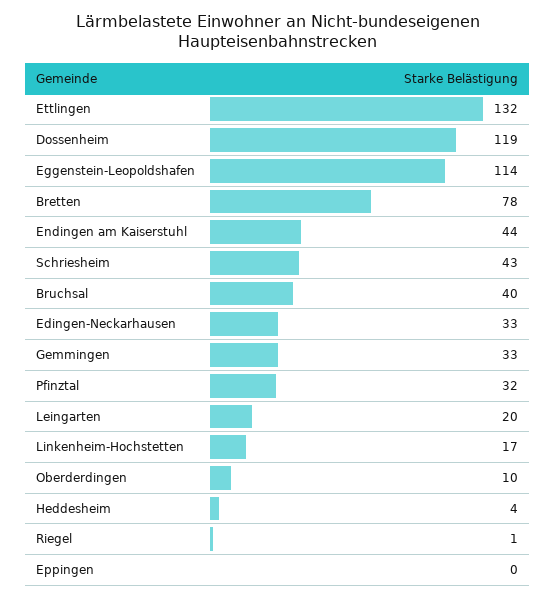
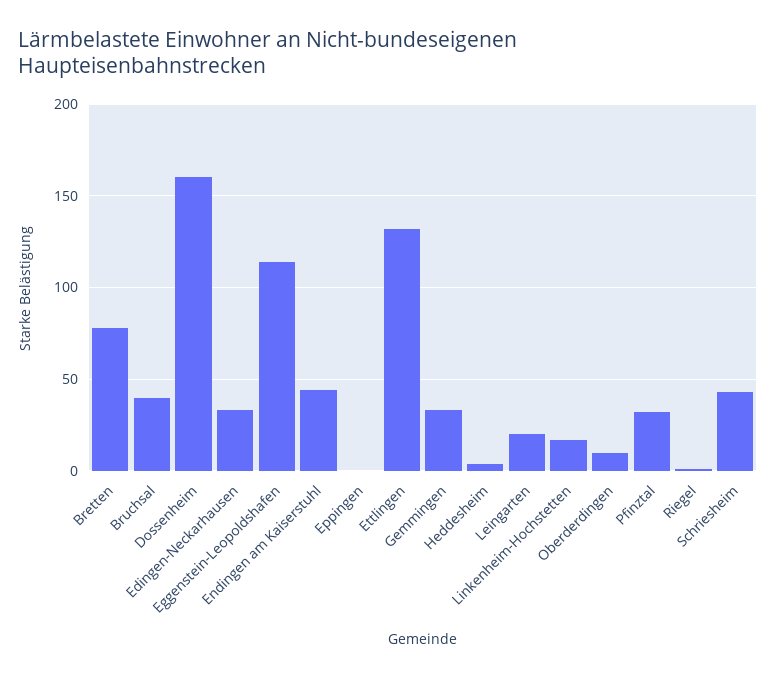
  {
    "Ettlingen": 132,
-   "Dossenheim": 119,
+   "Dossenheim": 160,
    "Eggenstein-Leopoldshafen": 114,
    "Bretten": 78,
    "Endingen am Kaiserstuhl": 44,
    "Schriesheim": 43,
    "Bruchsal": 40,
    "Edingen-Neckarhausen": 33,
    "Gemmingen": 33,
    "Pfinztal": 32,
    "Leingarten": 20,
    "Linkenheim-Hochstetten": 17,
    "Oberderdingen": 10,
    "Heddesheim": 4,
    "Riegel": 1,
    "Eppingen": 0
  }

